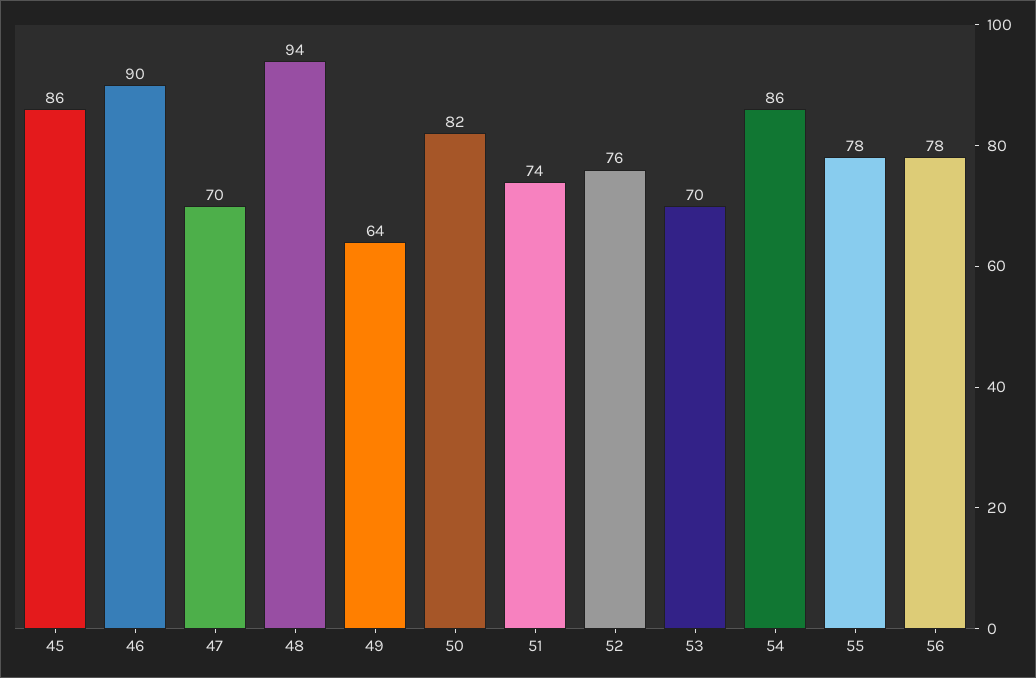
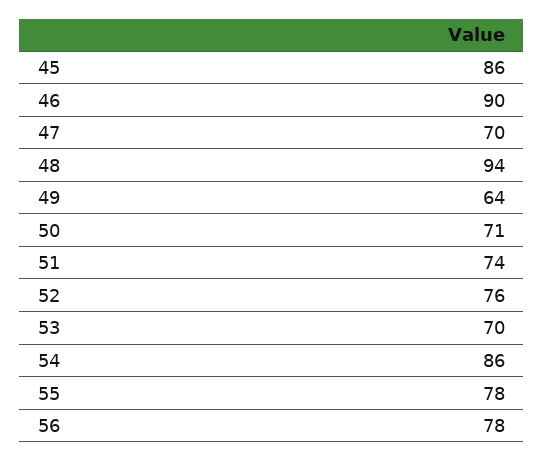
  {
    "45": 86,
    "46": 90,
    "47": 70,
    "48": 94,
    "49": 64,
-   "50": 82,
+   "50": 71,
    "51": 74,
    "52": 76,
    "53": 70,
    "54": 86,
    "55": 78,
    "56": 78
  }

